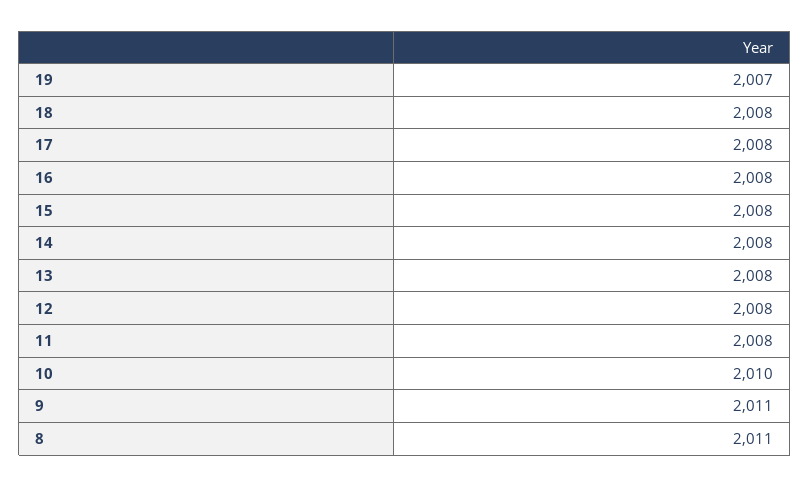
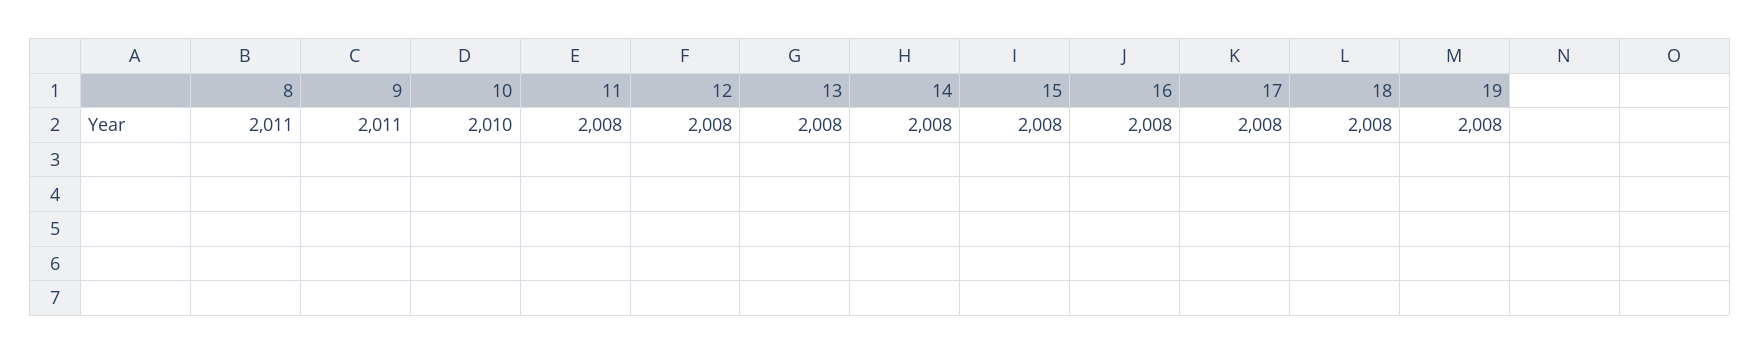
  {
-   "19": 2007,
+   "19": 2008,
    "18": 2008,
    "17": 2008,
    "16": 2008,
    "15": 2008,
    "14": 2008,
    "13": 2008,
    "12": 2008,
    "11": 2008,
    "10": 2010,
    "9": 2011,
    "8": 2011
  }

